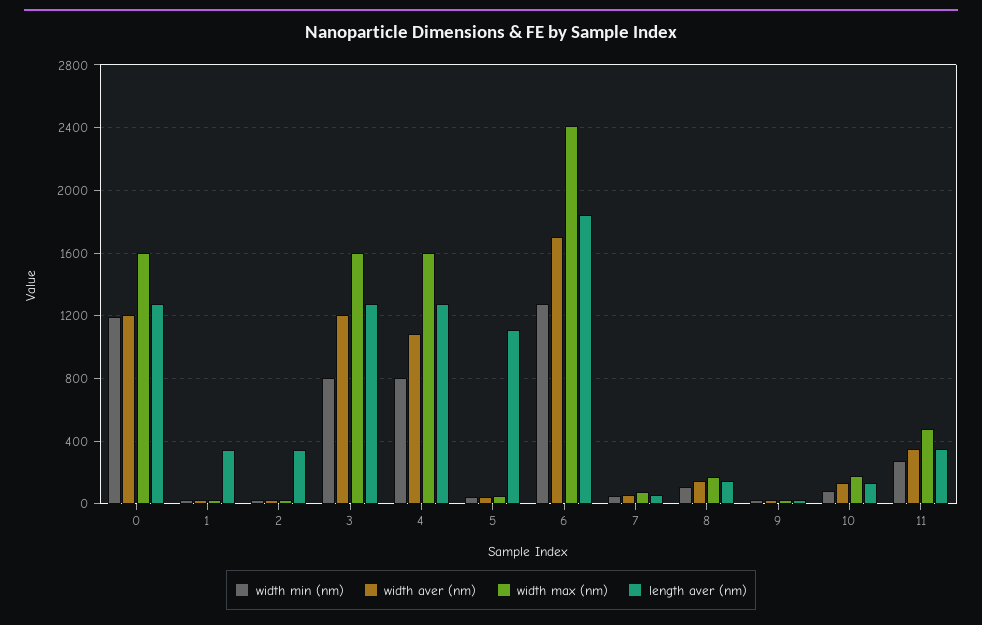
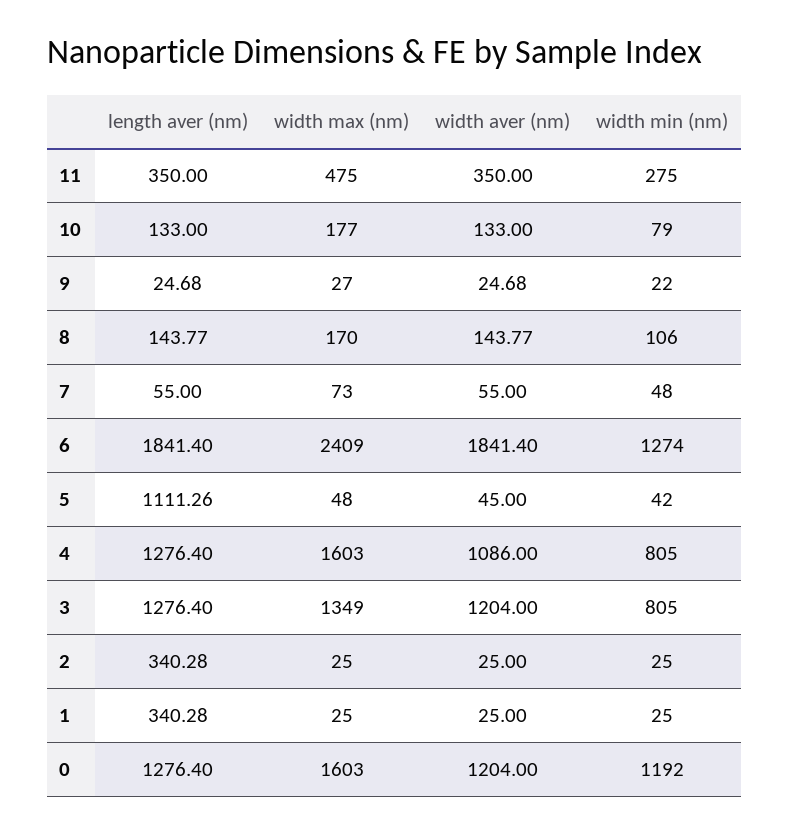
  {
    "width min (nm)": {
      "0": 1192,
      "1": 25,
      "2": 25,
      "3": 805,
      "4": 805,
      "5": 42,
      "6": 1274,
      "7": 48,
      "8": 106,
      "9": 22,
      "10": 79,
      "11": 275
    },
    "width aver (nm)": {
      "0": 1204,
      "1": 25,
      "2": 25,
      "3": 1204,
      "4": 1086,
      "5": 45,
-     "6": 1700,
+     "6": 1841.4,
      "7": 55,
      "8": 143.77,
      "9": 24.68,
      "10": 133,
      "11": 350
    },
    "width max (nm)": {
      "0": 1603,
      "1": 25,
      "2": 25,
-     "3": 1600,
+     "3": 1349,
      "4": 1603,
      "5": 48,
      "6": 2409,
      "7": 73,
      "8": 170,
      "9": 27,
      "10": 177,
      "11": 475
    },
    "length aver (nm)": {
      "0": 1276.4,
      "1": 340.28,
      "2": 340.28,
      "3": 1276.4,
      "4": 1276.4,
      "5": 1111.26,
      "6": 1841.4,
      "7": 55,
      "8": 143.77,
      "9": 24.68,
      "10": 133,
      "11": 350
    }
  }

